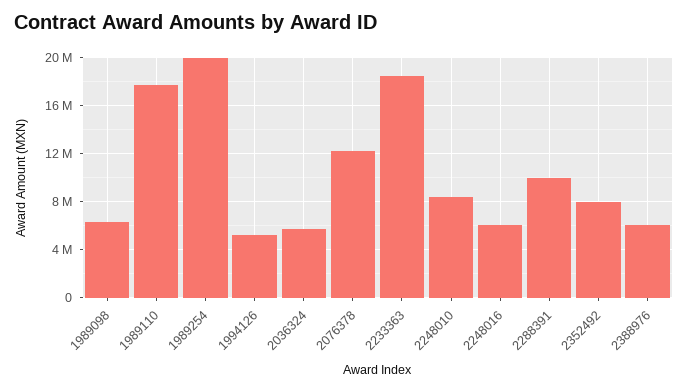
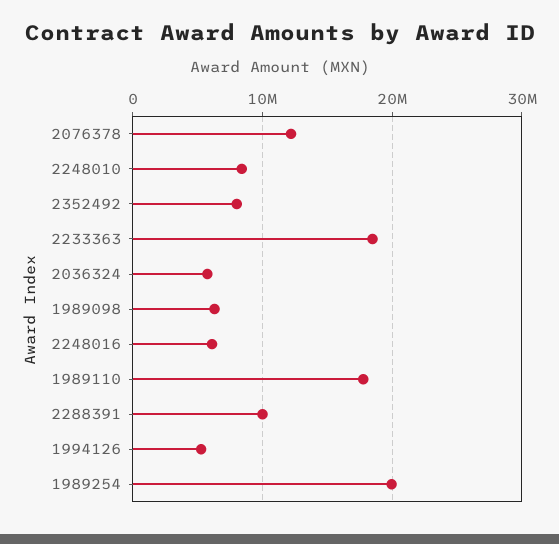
  {
    "1989098": 6500000,
    "1989110": 18000000,
    "1989254": 20000000,
    "1994126": 5500000,
    "2036324": 6000000,
    "2076378": 12000000,
    "2233363": 18500000,
    "2248010": 8500000,
    "2248016": 6000000,
    "2288391": 10000000,
-   "2352492": 8000000,
+   "2352492": 8000000
-   "2388976": 6000000
  }

